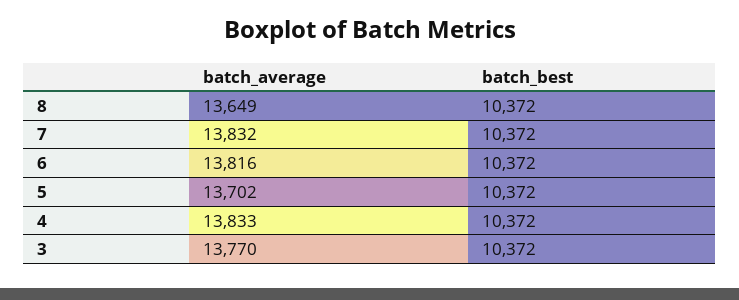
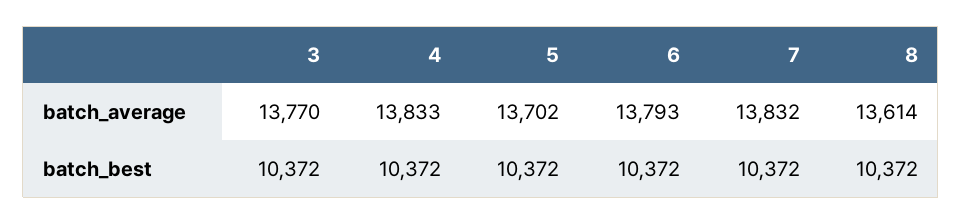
  {
    "batch_average": {
-     "8": 13649,
+     "8": 13614,
      "7": 13832,
-     "6": 13816,
+     "6": 13793,
      "5": 13702,
      "4": 13833,
      "3": 13770
    },
    "batch_best": {
      "8": 10372,
      "7": 10372,
      "6": 10372,
      "5": 10372,
      "4": 10372,
      "3": 10372
    }
  }

